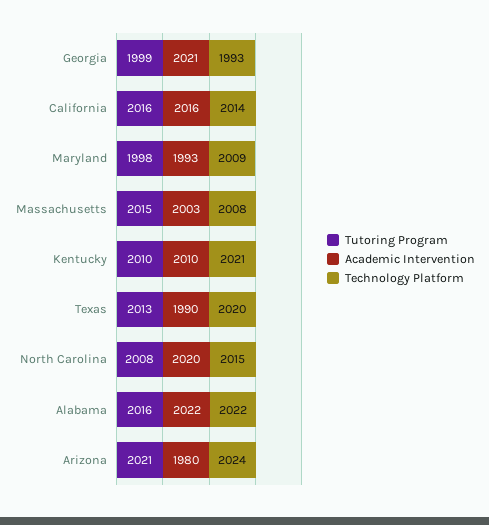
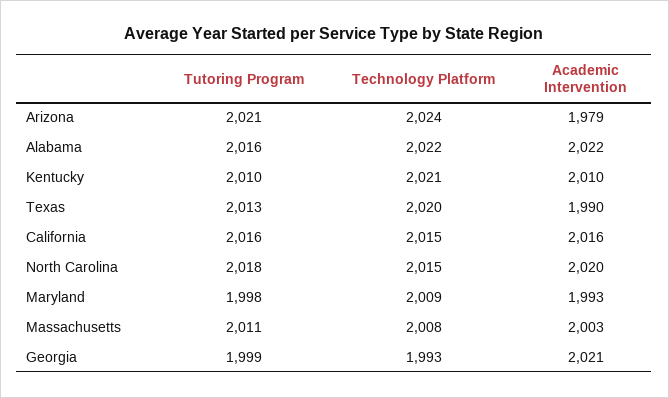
  {
    "Tutoring Program": {
      "Georgia": 1999,
      "California": 2016,
      "Maryland": 1998,
-     "Massachusetts": 2015,
+     "Massachusetts": 2011,
      "Kentucky": 2010,
      "Texas": 2013,
-     "North Carolina": 2008,
+     "North Carolina": 2018,
      "Alabama": 2016,
      "Arizona": 2021
    },
    "Academic Intervention": {
      "Georgia": 2021,
      "California": 2016,
      "Maryland": 1993,
      "Massachusetts": 2003,
      "Kentucky": 2010,
      "Texas": 1990,
      "North Carolina": 2020,
      "Alabama": 2022,
-     "Arizona": 1980
+     "Arizona": 1979
    },
    "Technology Platform": {
      "Georgia": 1993,
-     "California": 2014,
+     "California": 2015,
      "Maryland": 2009,
      "Massachusetts": 2008,
      "Kentucky": 2021,
      "Texas": 2020,
      "North Carolina": 2015,
      "Alabama": 2022,
      "Arizona": 2024
    }
  }

